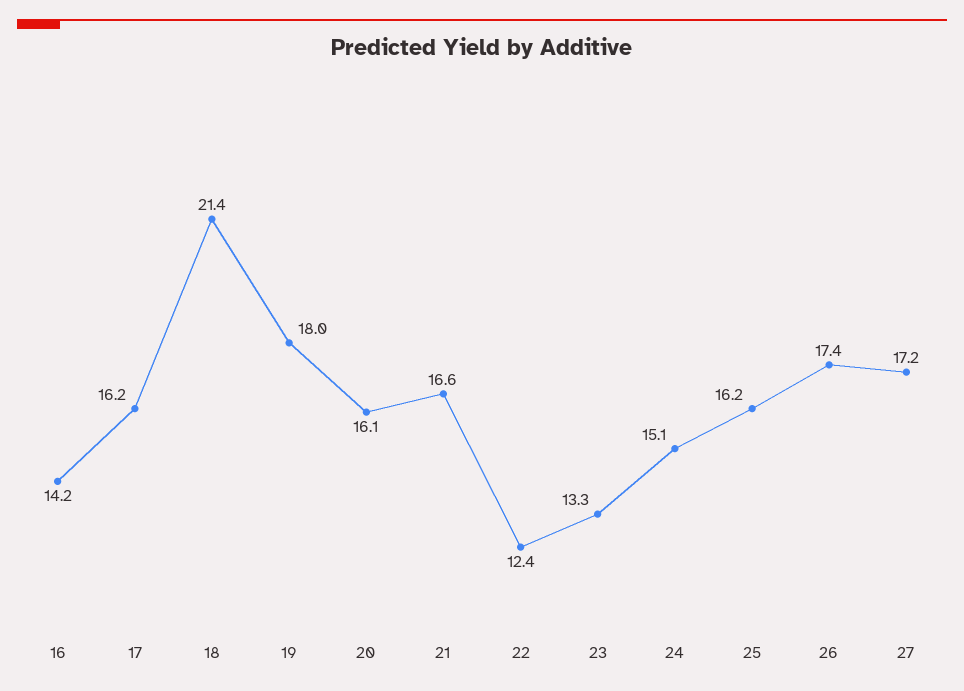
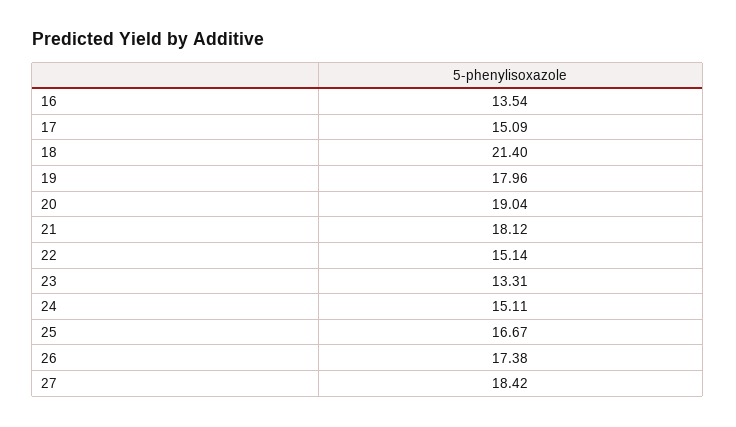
  {
-   "16": 14.2,
+   "16": 13.54,
-   "17": 16.2,
+   "17": 15.09,
    "18": 21.4,
    "19": 17.96,
-   "20": 16.1,
+   "20": 19.04,
-   "21": 16.6,
+   "21": 18.12,
-   "22": 12.4,
+   "22": 15.14,
    "23": 13.31,
    "24": 15.11,
-   "25": 16.2,
+   "25": 16.67,
    "26": 17.38,
-   "27": 17.2
+   "27": 18.42
  }

